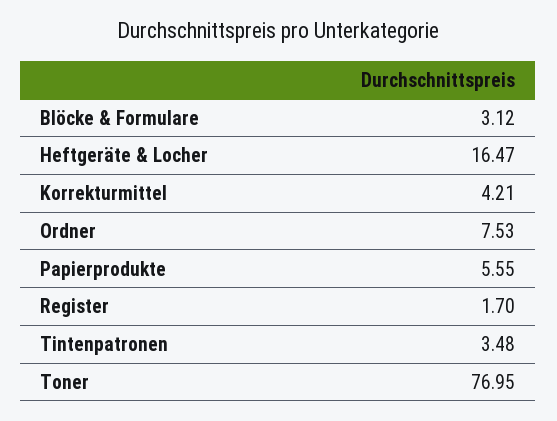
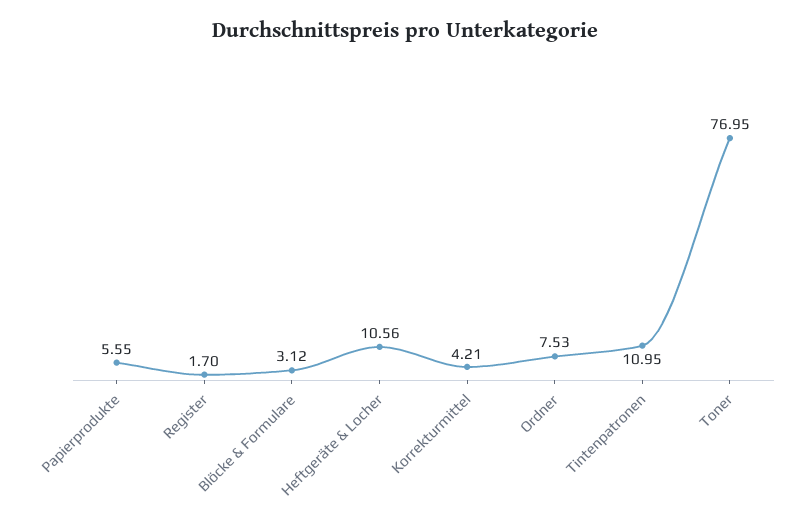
  {
    "Blöcke & Formulare": 3.12,
-   "Heftgeräte & Locher": 16.47,
+   "Heftgeräte & Locher": 10.56,
    "Korrekturmittel": 4.21,
    "Ordner": 7.53,
    "Papierprodukte": 5.55,
    "Register": 1.7,
-   "Tintenpatronen": 3.48,
+   "Tintenpatronen": 10.95,
    "Toner": 76.95
  }

